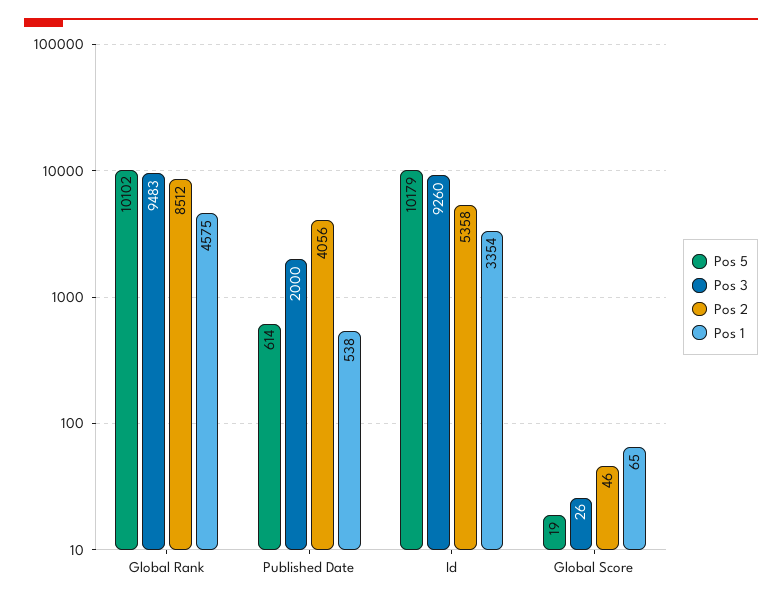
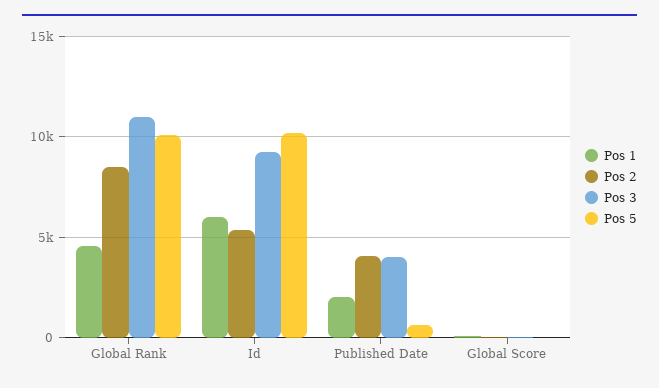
  {
    "Pos 5": {
      "Global Rank": 10102,
      "Published Date": 614,
      "Id": 10179,
      "Global Score": 19
    },
    "Pos 3": {
-     "Global Rank": 9483,
+     "Global Rank": 11000,
-     "Published Date": 2000,
+     "Published Date": 4000,
      "Id": 9260,
      "Global Score": 26
    },
    "Pos 2": {
      "Global Rank": 8512,
      "Published Date": 4056,
      "Id": 5358,
      "Global Score": 46
    },
    "Pos 1": {
      "Global Rank": 4575,
-     "Published Date": 538,
+     "Published Date": 2000,
-     "Id": 3354,
+     "Id": 6000,
      "Global Score": 65
    }
  }

